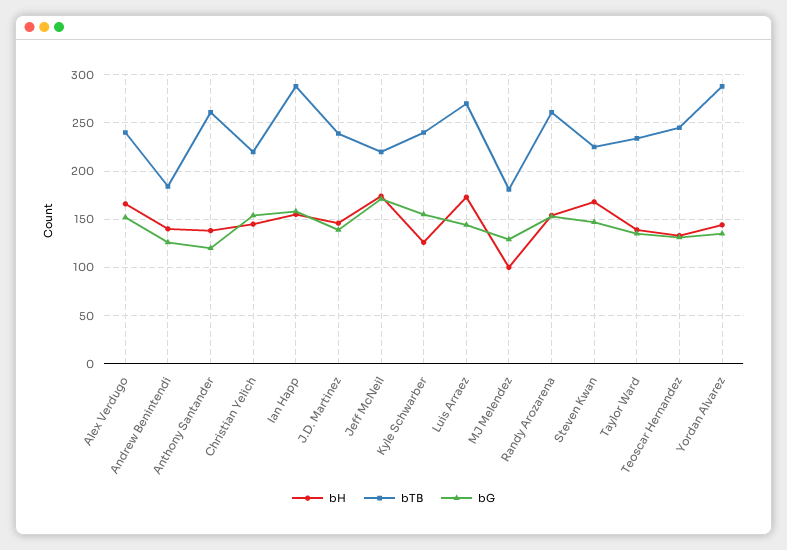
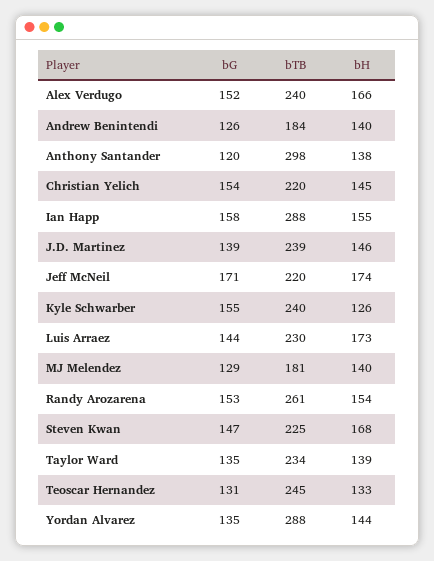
  {
    "bH": {
      "Alex Verdugo": 166,
      "Andrew Benintendi": 140,
      "Anthony Santander": 138,
      "Christian Yelich": 145,
      "Ian Happ": 155,
      "J.D. Martinez": 146,
      "Jeff McNeil": 174,
      "Kyle Schwarber": 126,
      "Luis Arraez": 173,
-     "MJ Melendez": 100,
+     "MJ Melendez": 140,
      "Randy Arozarena": 154,
      "Steven Kwan": 168,
      "Taylor Ward": 139,
      "Teoscar Hernandez": 133,
      "Yordan Alvarez": 144
    },
    "bTB": {
      "Alex Verdugo": 240,
      "Andrew Benintendi": 184,
-     "Anthony Santander": 260,
+     "Anthony Santander": 298,
      "Christian Yelich": 220,
      "Ian Happ": 288,
      "J.D. Martinez": 239,
      "Jeff McNeil": 220,
      "Kyle Schwarber": 240,
-     "Luis Arraez": 270,
+     "Luis Arraez": 230,
      "MJ Melendez": 181,
      "Randy Arozarena": 261,
      "Steven Kwan": 225,
      "Taylor Ward": 234,
      "Teoscar Hernandez": 245,
      "Yordan Alvarez": 288
    },
    "bG": {
      "Alex Verdugo": 152,
      "Andrew Benintendi": 126,
      "Anthony Santander": 120,
      "Christian Yelich": 154,
      "Ian Happ": 158,
      "J.D. Martinez": 139,
      "Jeff McNeil": 171,
      "Kyle Schwarber": 155,
      "Luis Arraez": 144,
      "MJ Melendez": 129,
      "Randy Arozarena": 153,
      "Steven Kwan": 147,
      "Taylor Ward": 135,
      "Teoscar Hernandez": 131,
      "Yordan Alvarez": 135
    }
  }

